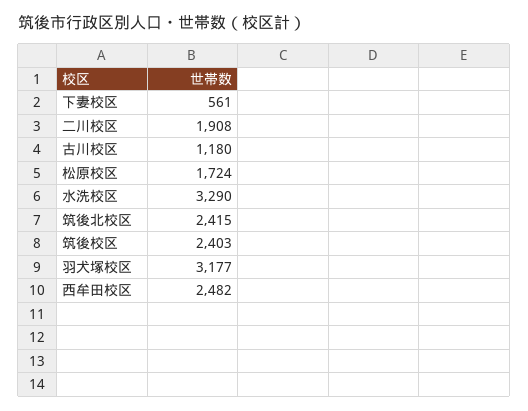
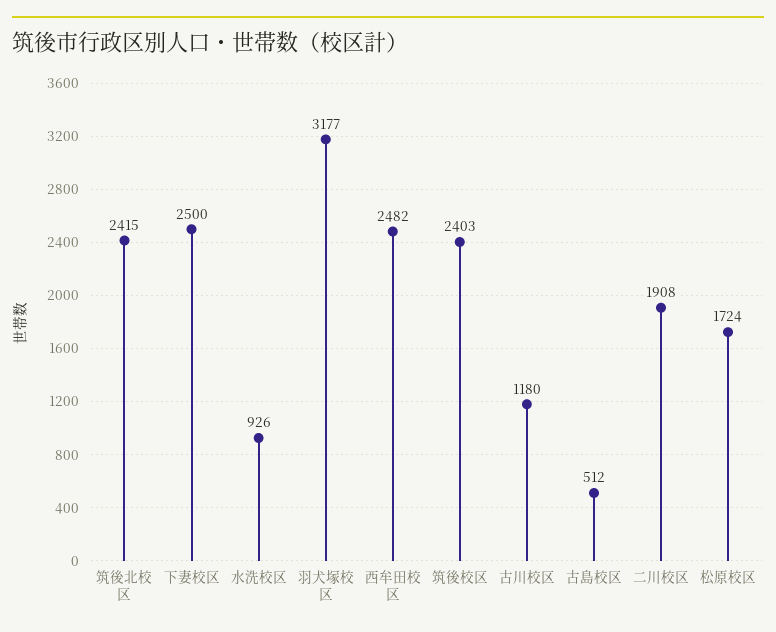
  {
-   "下妻校区": 561,
+   "下妻校区": 2500,
    "二川校区": 1908,
    "古川校区": 1180,
    "松原校区": 1724,
-   "水洗校区": 3290,
+   "水洗校区": 926,
    "筑後北校区": 2415,
    "筑後校区": 2403,
    "羽犬塚校区": 3177,
-   "西牟田校区": 2482
+   "西牟田校区": 2482,
+   "古島校区": 512
  }

